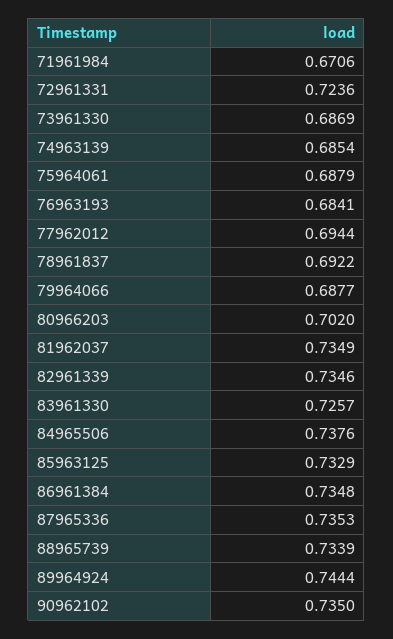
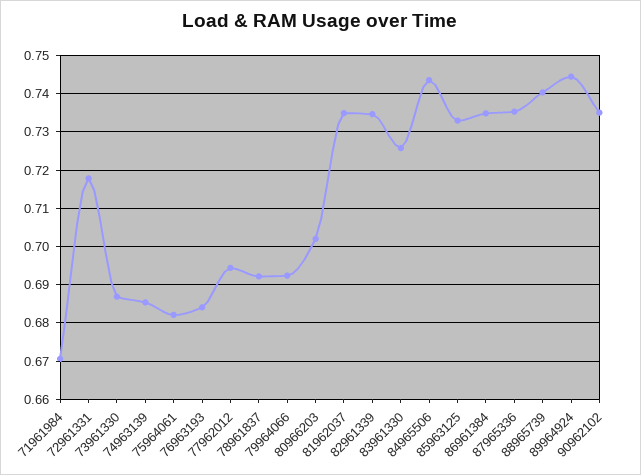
  {
    "71961984": 0.6706,
-   "72961331": 0.7236,
+   "72961331": 0.718,
    "73961330": 0.6869,
    "74963139": 0.6854,
-   "75964061": 0.6879,
+   "75964061": 0.682,
    "76963193": 0.6841,
    "77962012": 0.6944,
    "78961837": 0.6922,
-   "79964066": 0.6877,
+   "79964066": 0.692,
    "80966203": 0.702,
    "81962037": 0.7349,
    "82961339": 0.7346,
    "83961330": 0.7257,
-   "84965506": 0.7376,
+   "84965506": 0.744,
    "85963125": 0.7329,
    "86961384": 0.7348,
    "87965336": 0.7353,
-   "88965739": 0.7339,
+   "88965739": 0.74,
    "89964924": 0.7444,
    "90962102": 0.735
  }

